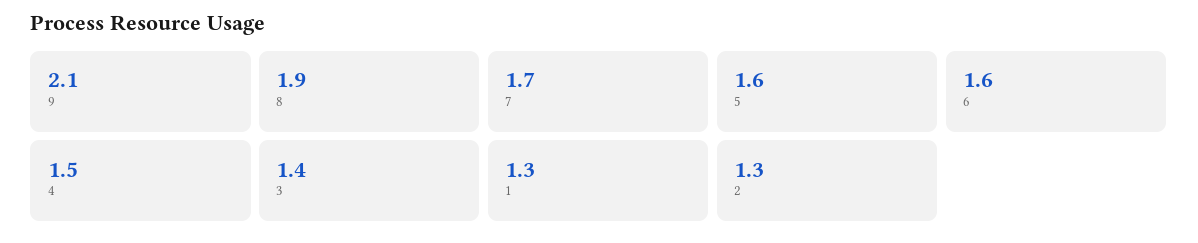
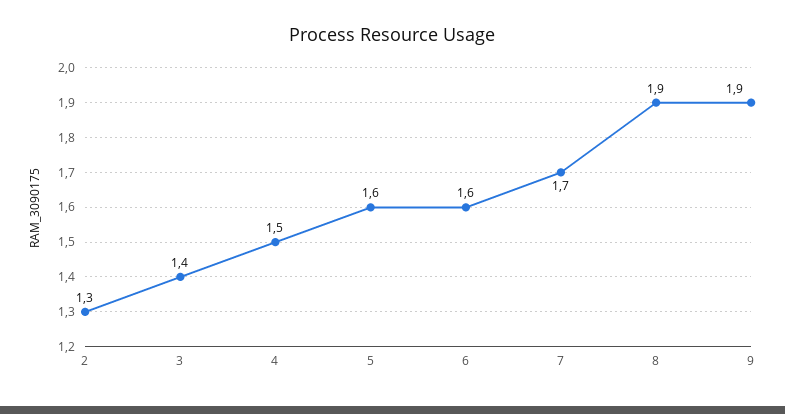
  {
-   "9": 2.1,
+   "9": 1.9,
    "8": 1.9,
    "7": 1.7,
    "5": 1.6,
    "6": 1.6,
    "4": 1.5,
    "3": 1.4,
-   "1": 1.3,
    "2": 1.3
  }

